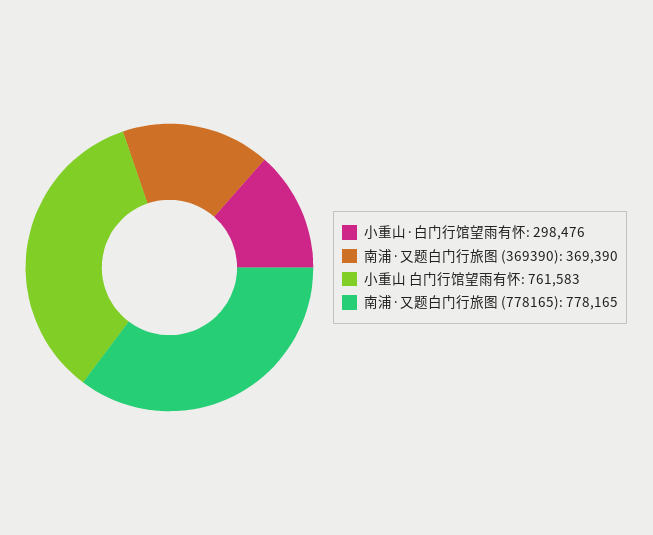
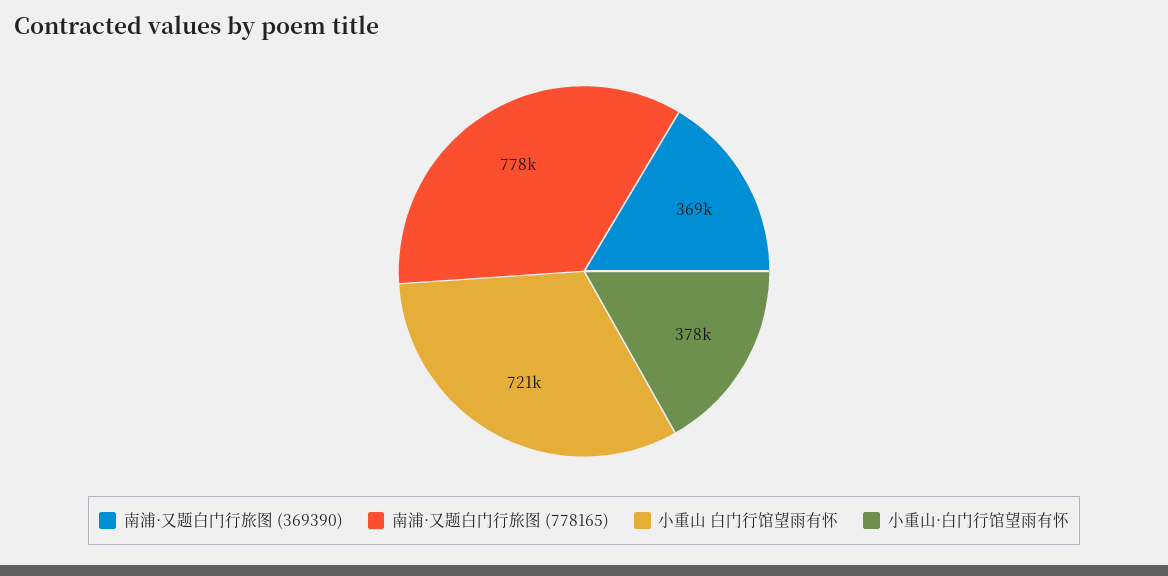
  {
-   "小重山·白门行馆望雨有怀": 298476,
+   "小重山·白门行馆望雨有怀": 378000,
    "南浦·又题白门行旅图 (369390)": 369390,
-   "小重山 白门行馆望雨有怀": 761583,
+   "小重山 白门行馆望雨有怀": 721000,
    "南浦·又题白门行旅图 (778165)": 778165
  }

